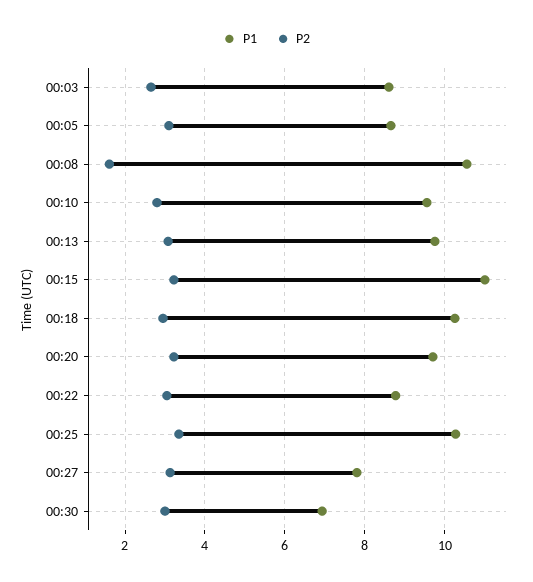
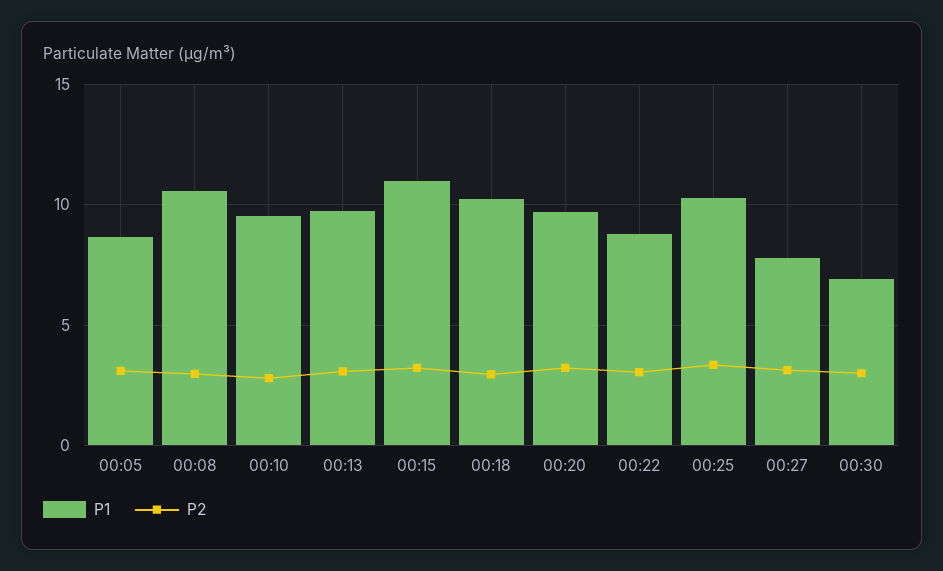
  {
    "P1": {
-     "00:03": 8.6,
      "00:05": 8.6,
      "00:08": 10.6,
      "00:10": 9.6,
      "00:13": 9.8,
      "00:15": 11,
      "00:18": 10.2,
      "00:20": 9.8,
      "00:22": 8.8,
      "00:25": 10.2,
      "00:27": 7.8,
      "00:30": 7
    },
    "P2": {
-     "00:03": 2.6,
      "00:05": 3.2,
-     "00:08": 1.6,
+     "00:08": 3,
      "00:10": 2.8,
      "00:13": 3,
      "00:15": 3.2,
      "00:18": 3,
      "00:20": 3.2,
      "00:22": 3,
      "00:25": 3.4,
      "00:27": 3.2,
      "00:30": 3
    }
  }

